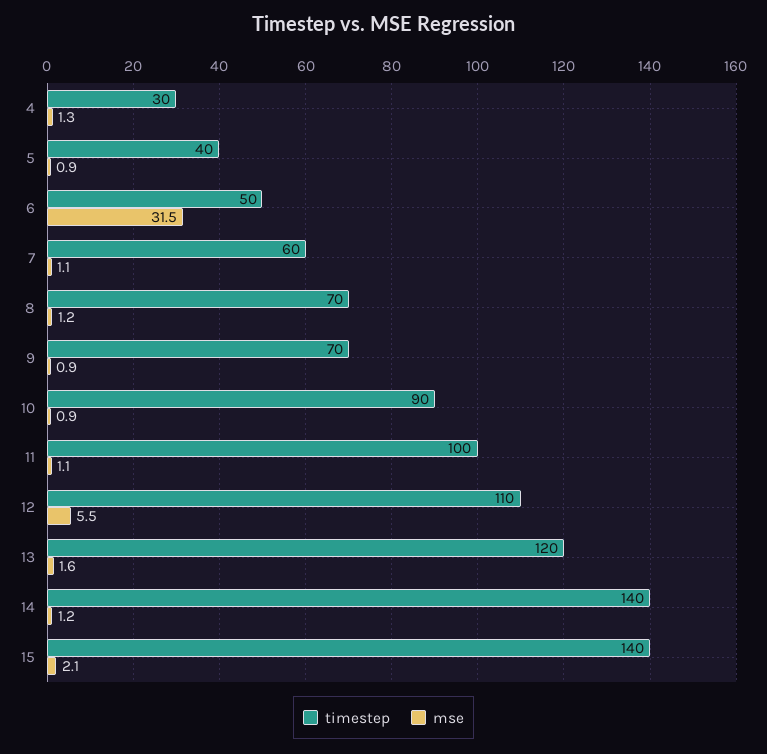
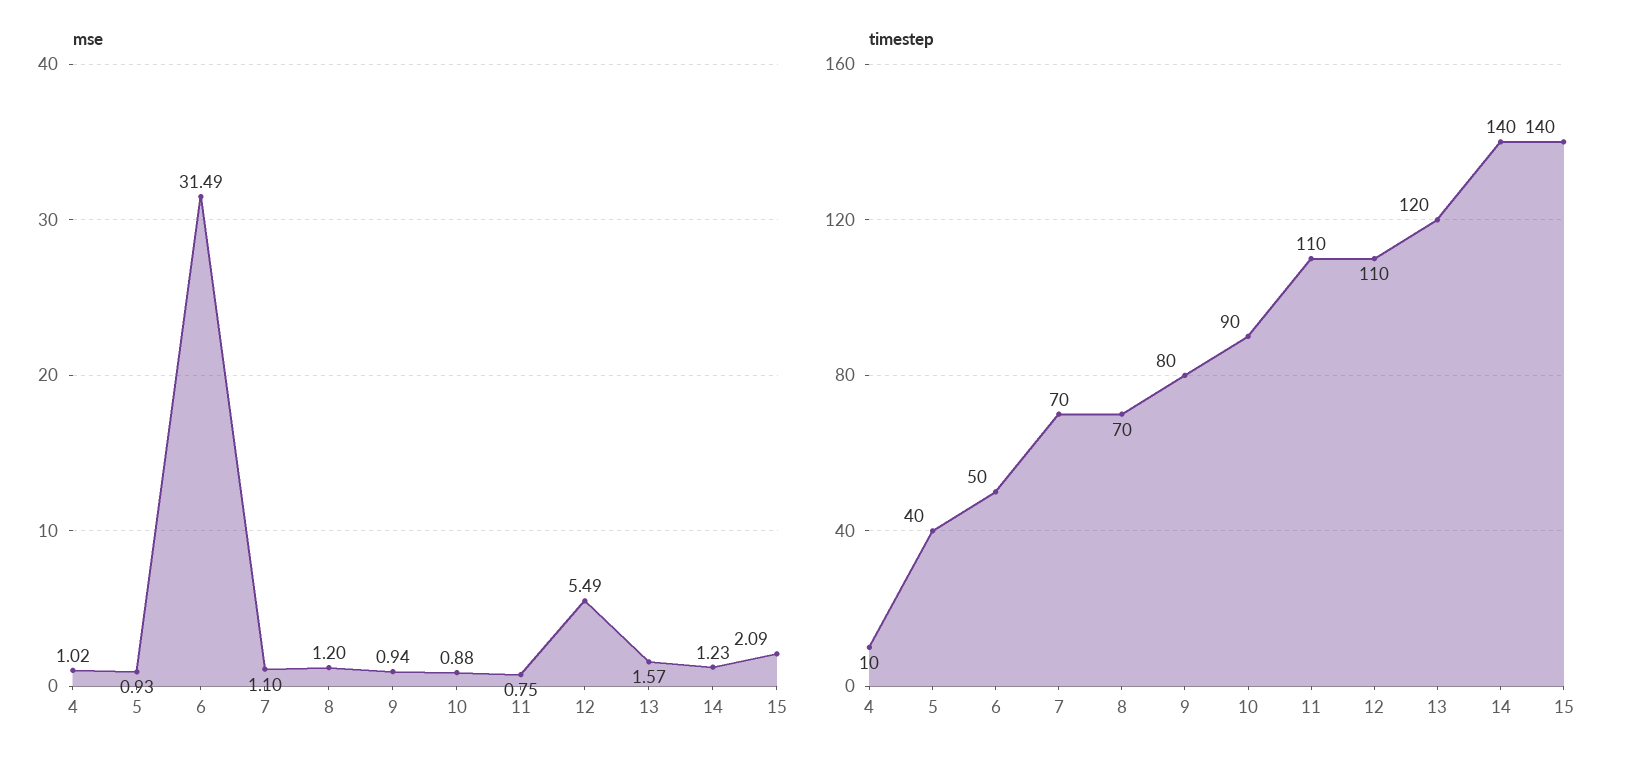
  {
    "timestep": {
-     "4": 30,
+     "4": 10,
      "5": 40,
      "6": 50,
-     "7": 60,
+     "7": 70,
      "8": 70,
-     "9": 70,
+     "9": 80,
      "10": 90,
-     "11": 100,
+     "11": 110,
      "12": 110,
      "13": 120,
      "14": 140,
      "15": 140
    },
    "mse": {
-     "4": 1.3,
+     "4": 1.02,
      "5": 0.93,
      "6": 31.49,
      "7": 1.1,
      "8": 1.2,
      "9": 0.94,
      "10": 0.88,
-     "11": 1.1,
+     "11": 0.75,
      "12": 5.49,
      "13": 1.57,
      "14": 1.23,
      "15": 2.09
    }
  }

